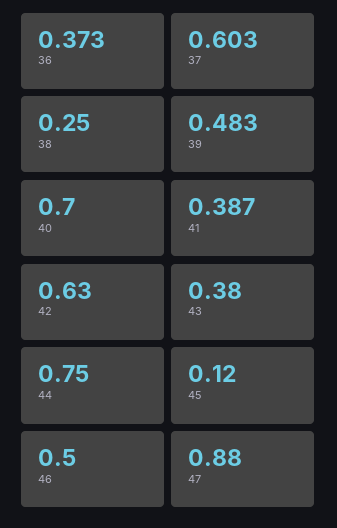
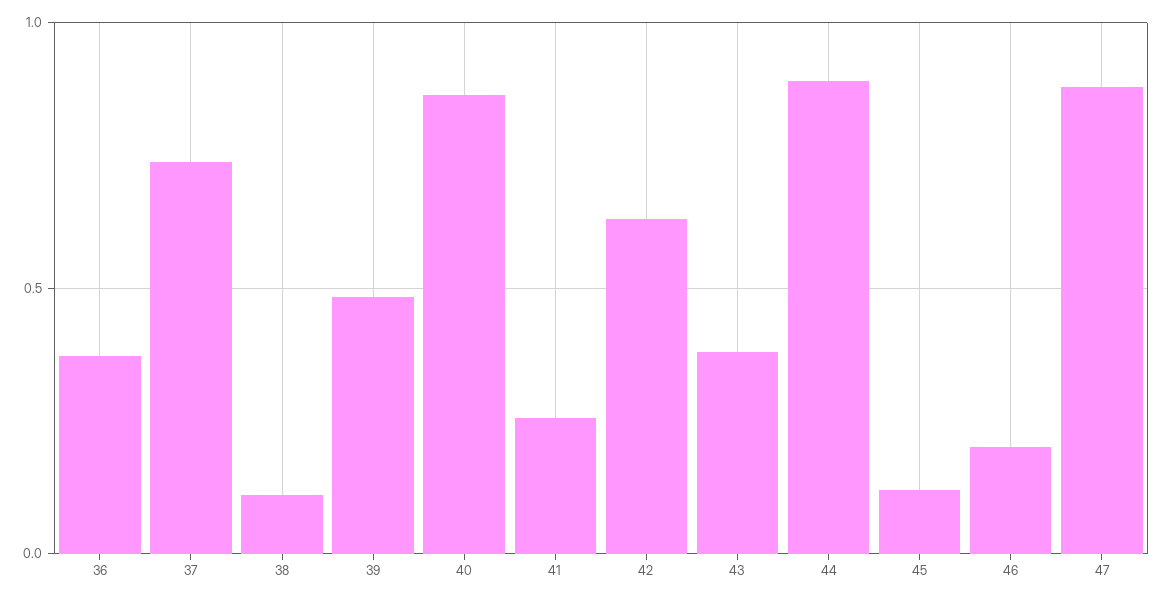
  {
    "36": 0.373,
-   "37": 0.603,
+   "37": 0.75,
-   "38": 0.25,
+   "38": 0.1,
    "39": 0.483,
-   "40": 0.7,
+   "40": 0.85,
-   "41": 0.387,
+   "41": 0.25,
    "42": 0.63,
    "43": 0.38,
-   "44": 0.75,
+   "44": 0.9,
    "45": 0.12,
-   "46": 0.5,
+   "46": 0.2,
    "47": 0.88
  }

